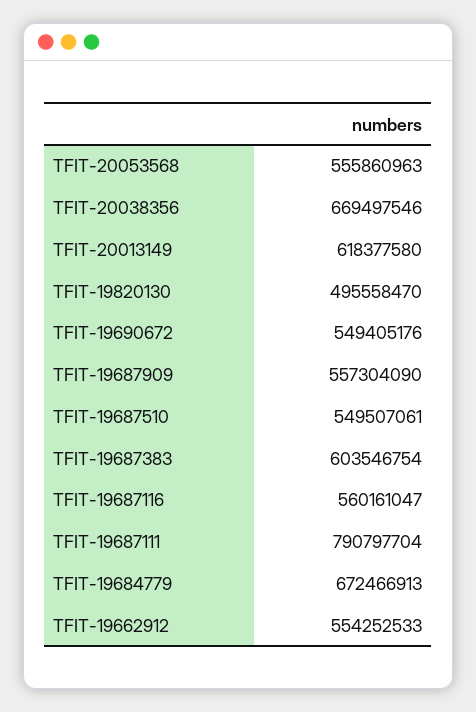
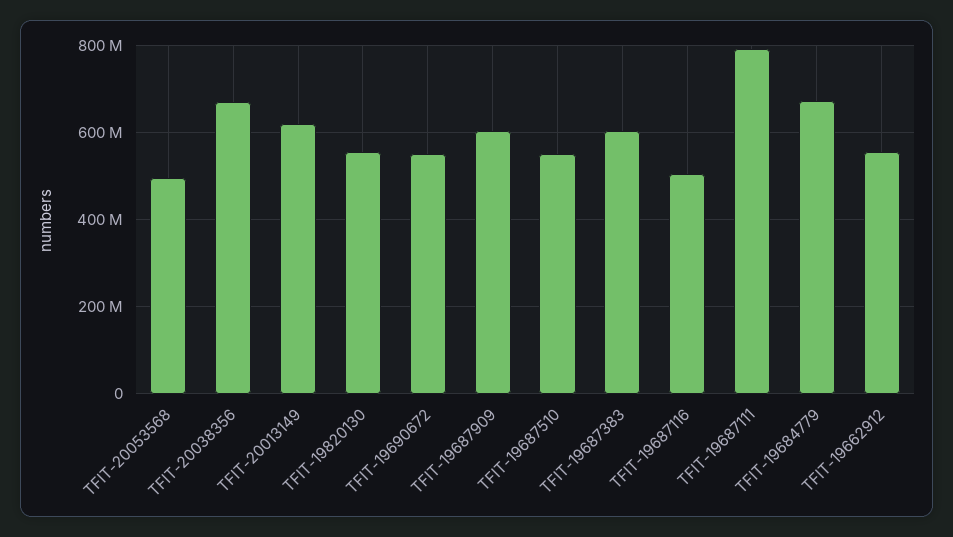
  {
-   "TFIT-20053568": 555860963,
+   "TFIT-20053568": 500000000,
    "TFIT-20038356": 669497546,
    "TFIT-20013149": 618377580,
-   "TFIT-19820130": 495558470,
+   "TFIT-19820130": 560000000,
    "TFIT-19690672": 549405176,
-   "TFIT-19687909": 557304090,
+   "TFIT-19687909": 600000000,
    "TFIT-19687510": 549507061,
    "TFIT-19687383": 603546754,
-   "TFIT-19687116": 560161047,
+   "TFIT-19687116": 500000000,
    "TFIT-19687111": 790797704,
    "TFIT-19684779": 672466913,
    "TFIT-19662912": 554252533
  }

